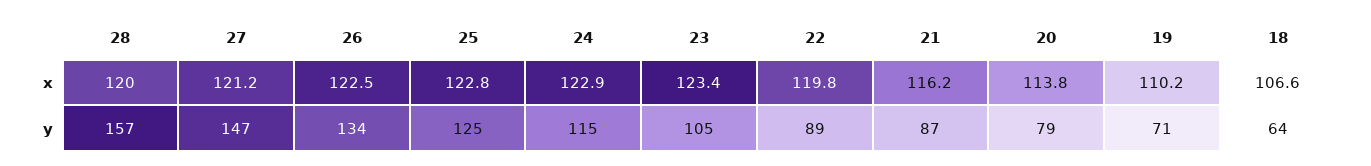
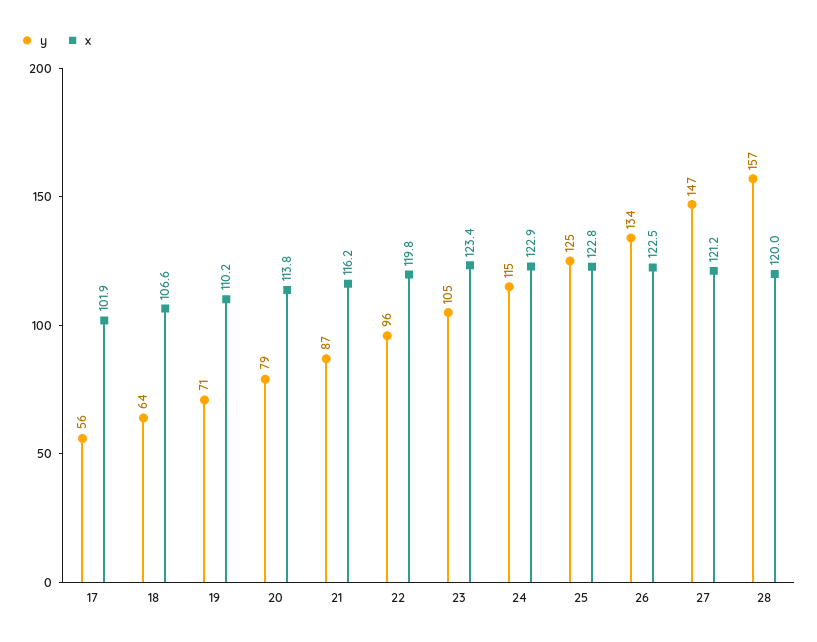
  {
    "x": {
      "28": 120,
      "27": 121.2,
      "26": 122.5,
      "25": 122.8,
      "24": 122.9,
      "23": 123.4,
      "22": 119.8,
      "21": 116.2,
      "20": 113.8,
      "19": 110.2,
-     "18": 106.6
+     "18": 106.6,
+     "17": 101.9
    },
    "y": {
      "28": 157,
      "27": 147,
      "26": 134,
      "25": 125,
      "24": 115,
      "23": 105,
-     "22": 89,
+     "22": 96,
      "21": 87,
      "20": 79,
      "19": 71,
-     "18": 64
+     "18": 64,
+     "17": 56
    }
  }

